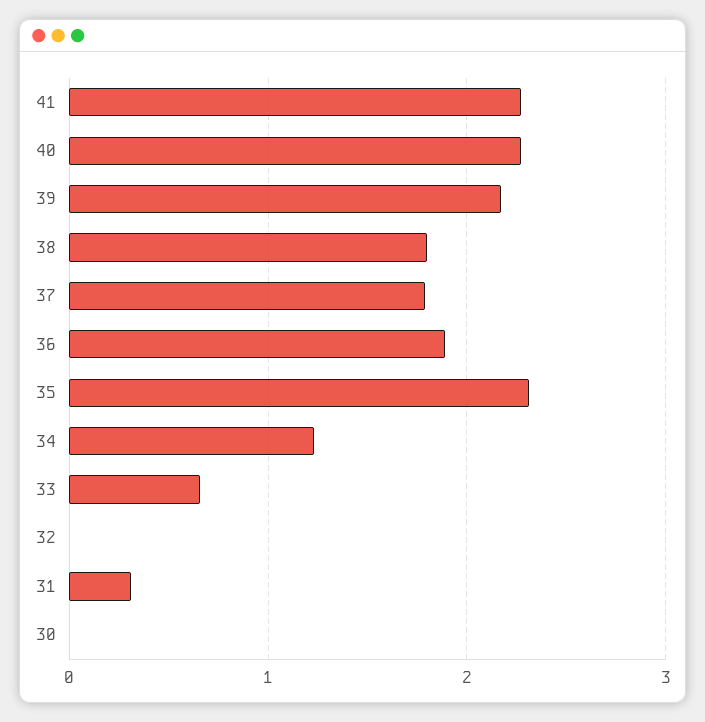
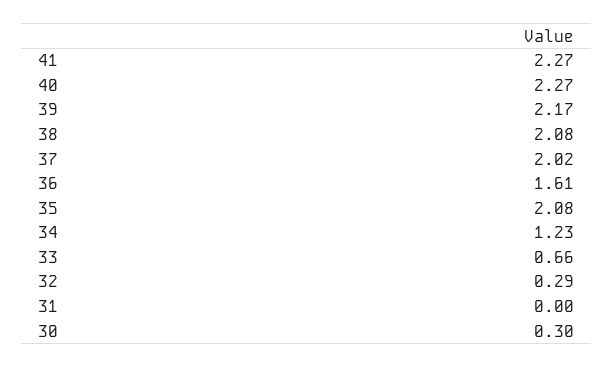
  {
    "41": 2.27,
    "40": 2.27,
    "39": 2.17,
-   "38": 1.8,
+   "38": 2.08,
-   "37": 1.8,
+   "37": 2.02,
-   "36": 1.9,
+   "36": 1.61,
-   "35": 2.3,
+   "35": 2.08,
    "34": 1.23,
    "33": 0.66,
-   "32": 0,
+   "32": 0.29,
-   "31": 0.3,
+   "31": 0,
-   "30": 0
+   "30": 0.3
  }

